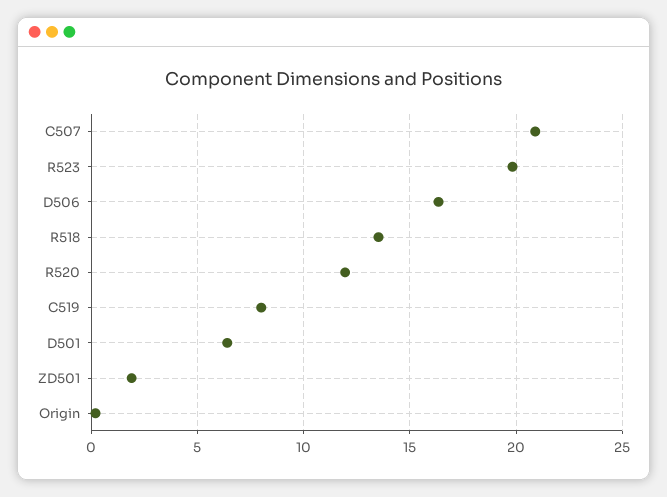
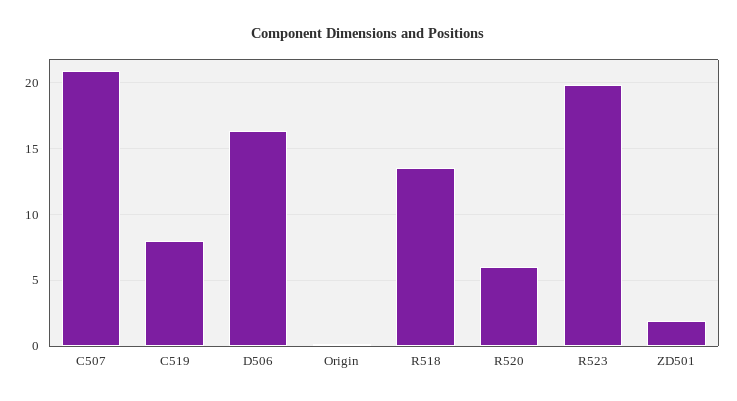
  {
    "C507": 21,
    "R523": 20,
    "D506": 16.5,
    "R518": 13.5,
-   "R520": 12,
+   "R520": 6,
    "C519": 8,
-   "D501": 6.5,
    "ZD501": 2,
    "Origin": 0
  }

